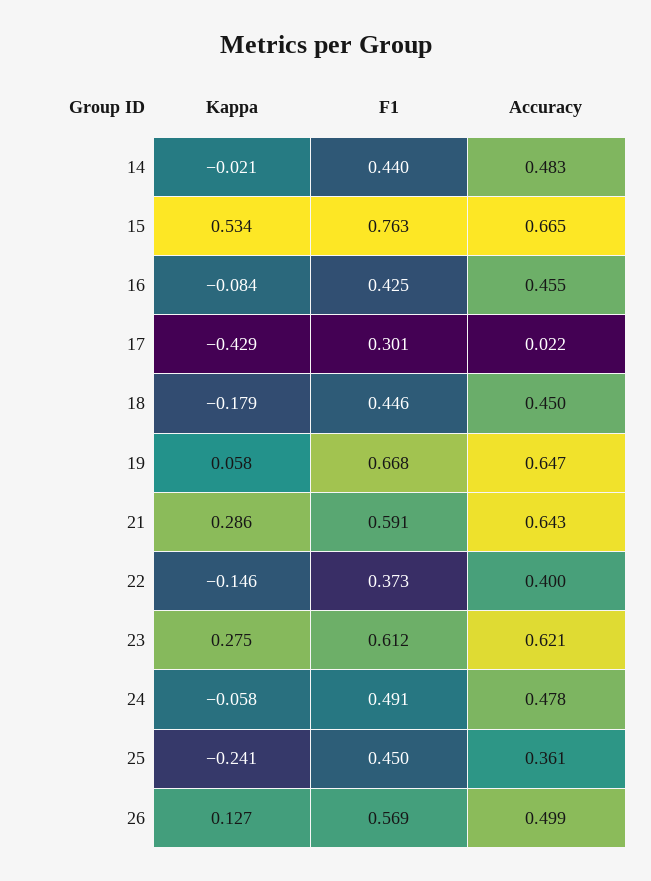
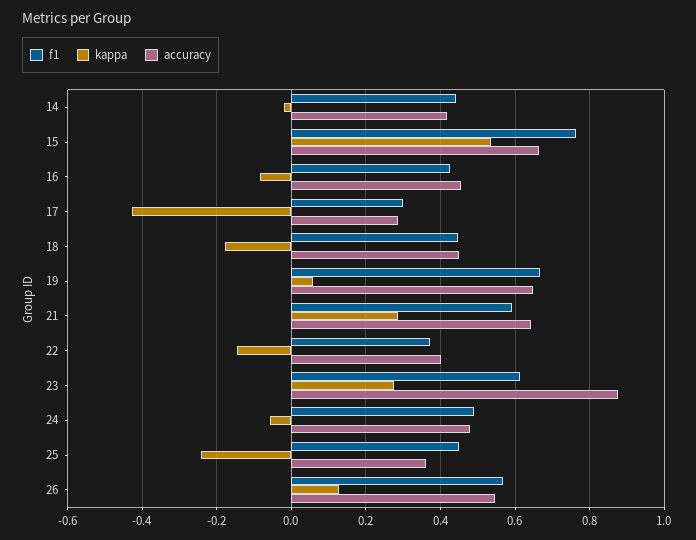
  {
    "Kappa": {
      "14": -0.021,
      "15": 0.534,
      "16": -0.084,
      "17": -0.429,
      "18": -0.179,
      "19": 0.058,
      "21": 0.286,
      "22": -0.146,
      "23": 0.275,
      "24": -0.058,
      "25": -0.241,
      "26": 0.127
    },
    "F1": {
      "14": 0.44,
      "15": 0.763,
      "16": 0.425,
      "17": 0.301,
      "18": 0.446,
      "19": 0.668,
      "21": 0.591,
      "22": 0.373,
      "23": 0.612,
      "24": 0.491,
      "25": 0.45,
      "26": 0.569
    },
    "Accuracy": {
-     "14": 0.483,
+     "14": 0.42,
      "15": 0.665,
      "16": 0.455,
-     "17": 0.022,
+     "17": 0.28,
      "18": 0.45,
      "19": 0.647,
      "21": 0.643,
      "22": 0.4,
-     "23": 0.621,
+     "23": 0.88,
      "24": 0.478,
      "25": 0.361,
-     "26": 0.499
+     "26": 0.54
    }
  }

